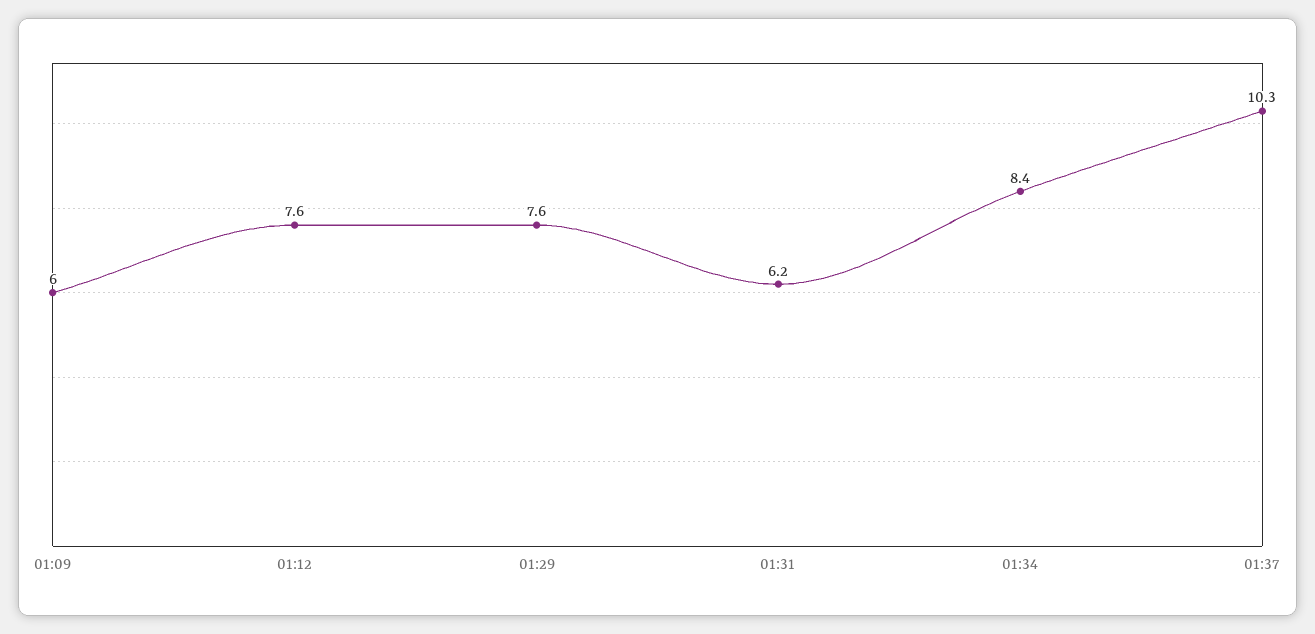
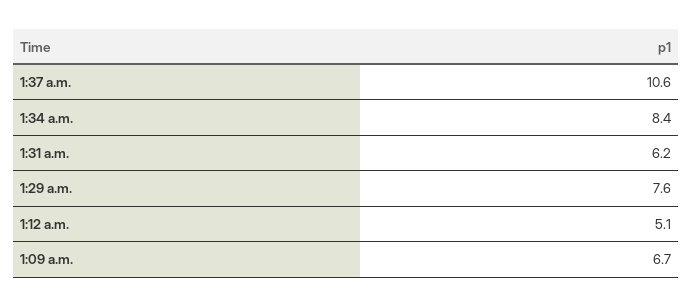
  {
-   "01:09": 6,
+   "01:09": 6.7,
-   "01:12": 7.6,
+   "01:12": 5.1,
    "01:29": 7.6,
    "01:31": 6.2,
    "01:34": 8.4,
-   "01:37": 10.3
+   "01:37": 10.6
  }

